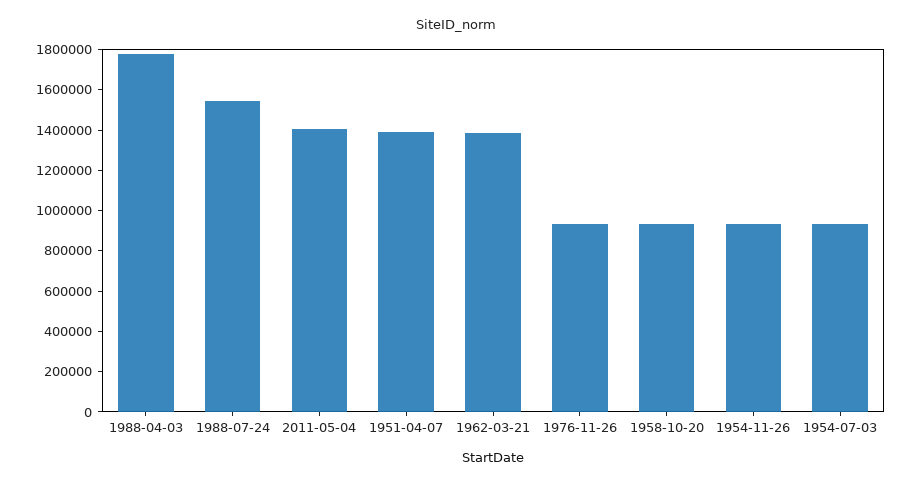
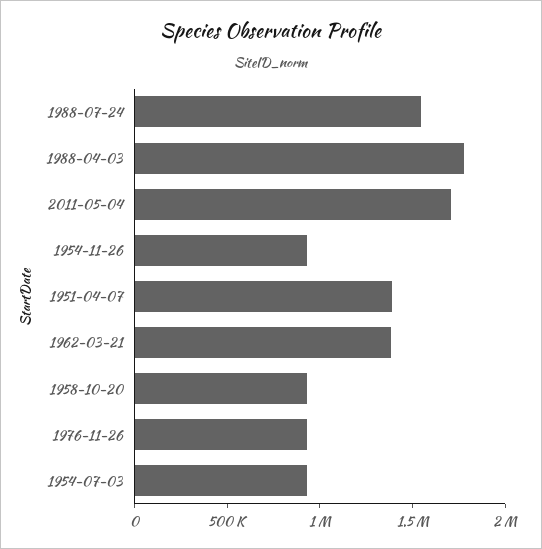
  {
    "1988-04-03": 1800000,
    "1988-07-24": 1550000,
-   "2011-05-04": 1400000,
+   "2011-05-04": 1700000,
    "1951-04-07": 1400000,
    "1962-03-21": 1400000,
    "1976-11-26": 950000,
    "1958-10-20": 950000,
    "1954-11-26": 950000,
    "1954-07-03": 950000
  }

